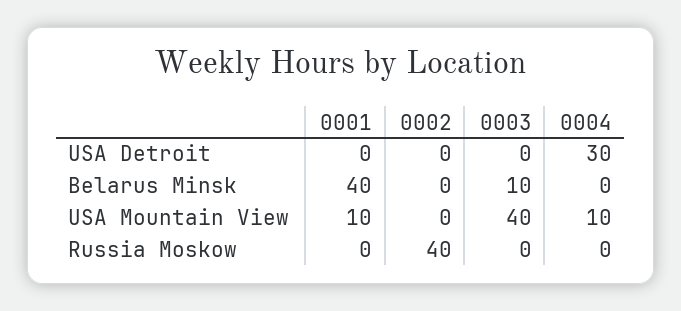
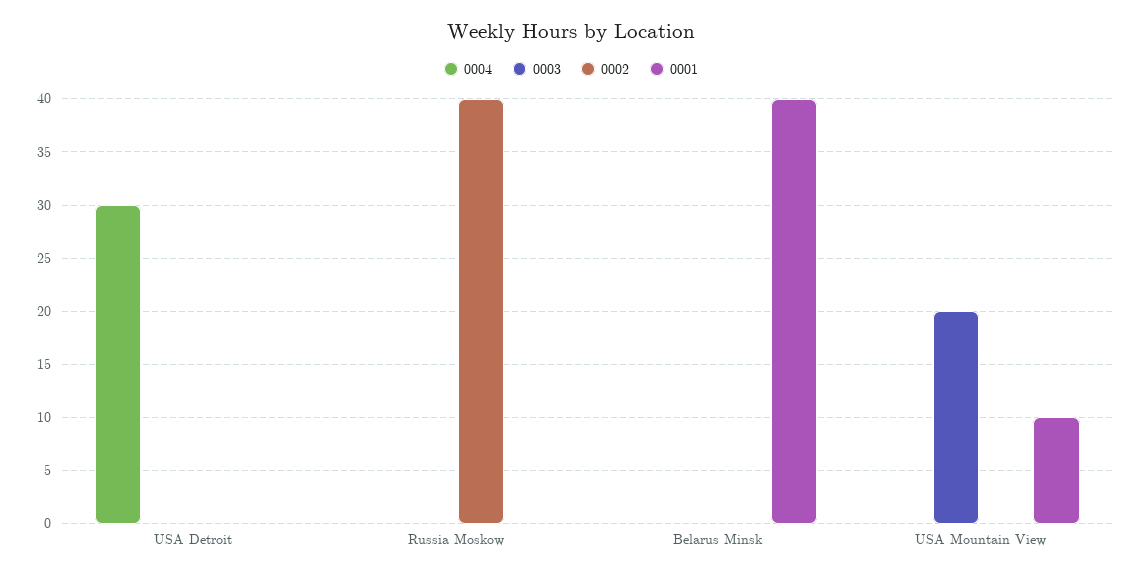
  {
    "0001": {
      "USA Detroit": 0,
      "Belarus Minsk": 40,
      "USA Mountain View": 10,
      "Russia Moskow": 0
    },
    "0002": {
      "USA Detroit": 0,
      "Belarus Minsk": 0,
      "USA Mountain View": 0,
      "Russia Moskow": 40
    },
    "0003": {
      "USA Detroit": 0,
-     "Belarus Minsk": 10,
+     "Belarus Minsk": 0,
-     "USA Mountain View": 40,
+     "USA Mountain View": 20,
      "Russia Moskow": 0
    },
    "0004": {
      "USA Detroit": 30,
      "Belarus Minsk": 0,
-     "USA Mountain View": 10,
+     "USA Mountain View": 0,
      "Russia Moskow": 0
    }
  }

